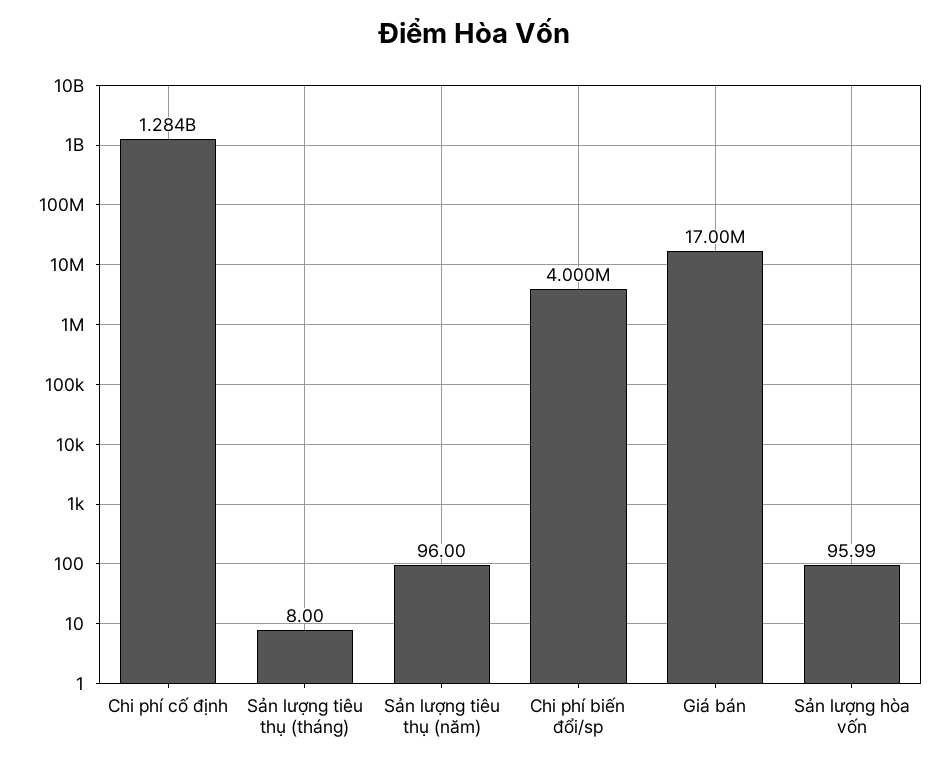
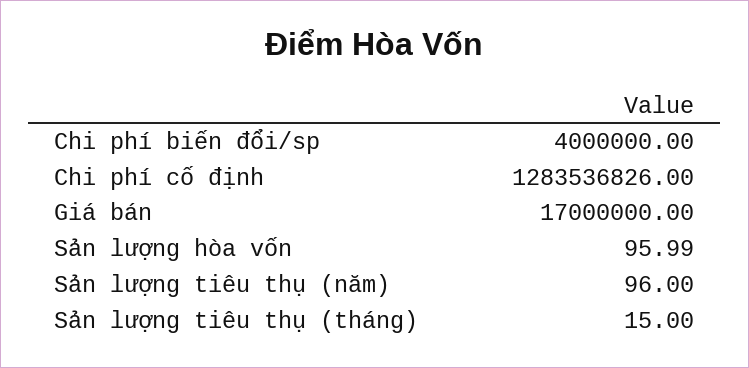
  {
-   "Chi phí cố định": 1284000000,
+   "Chi phí cố định": 1283536826,
-   "Sản lượng tiêu thụ (tháng)": 8,
+   "Sản lượng tiêu thụ (tháng)": 15,
    "Sản lượng tiêu thụ (năm)": 96,
    "Chi phí biến đổi/sp": 4000000,
    "Giá bán": 17000000,
    "Sản lượng hòa vốn": 95.99
  }

